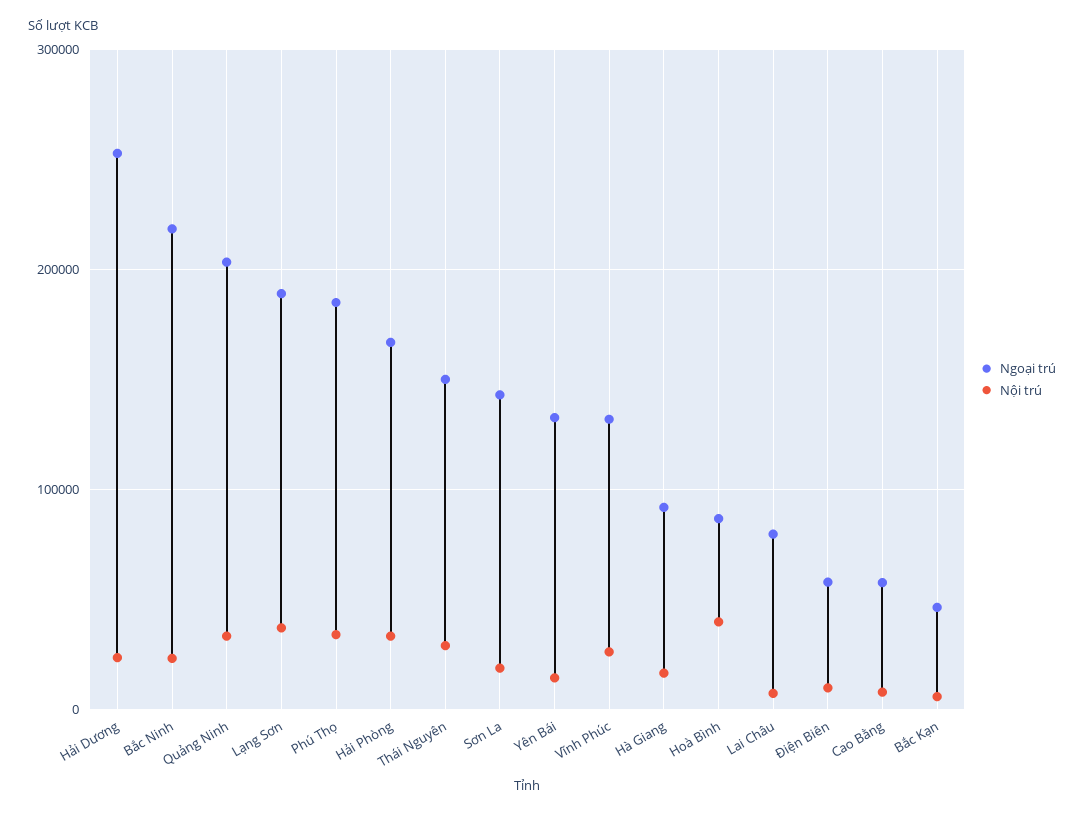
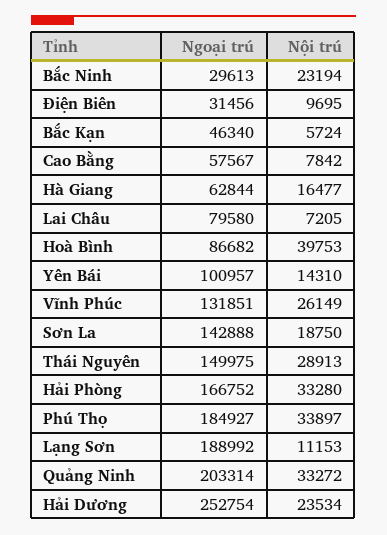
  {
    "Ngoại trú": {
      "Hải Dương": 252754,
-     "Bắc Ninh": 220000,
+     "Bắc Ninh": 29613,
      "Quảng Ninh": 203314,
      "Lạng Sơn": 188992,
      "Phú Thọ": 184927,
      "Hải Phòng": 166752,
      "Thái Nguyên": 149975,
      "Sơn La": 142888,
-     "Yên Bái": 130000,
+     "Yên Bái": 100957,
      "Vĩnh Phúc": 131851,
-     "Hà Giang": 90000,
+     "Hà Giang": 62844,
      "Hoà Bình": 86682,
      "Lai Châu": 79580,
-     "Điện Biên": 60000,
+     "Điện Biên": 31456,
      "Cao Bằng": 57567,
      "Bắc Kạn": 46340
    },
    "Nội trú": {
      "Hải Dương": 23534,
      "Bắc Ninh": 23194,
      "Quảng Ninh": 33272,
-     "Lạng Sơn": 40000,
+     "Lạng Sơn": 11153,
      "Phú Thọ": 33897,
      "Hải Phòng": 33280,
      "Thái Nguyên": 28913,
      "Sơn La": 18750,
      "Yên Bái": 14310,
      "Vĩnh Phúc": 26149,
      "Hà Giang": 16477,
      "Hoà Bình": 39753,
      "Lai Châu": 7205,
      "Điện Biên": 9695,
      "Cao Bằng": 7842,
      "Bắc Kạn": 5724
    }
  }

